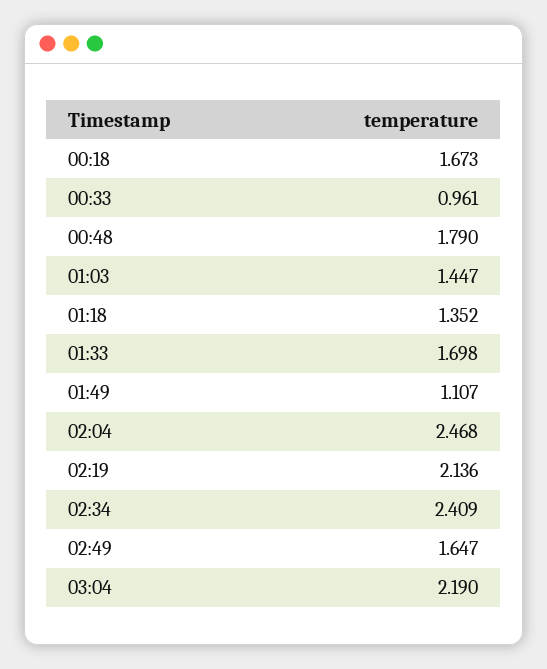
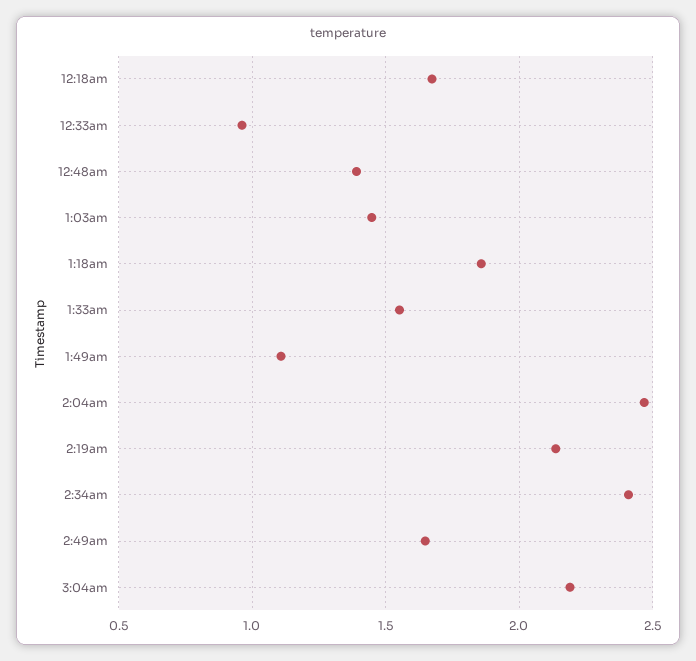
  {
    "00:18": 1.673,
    "00:33": 0.961,
-   "00:48": 1.79,
+   "00:48": 1.4,
    "01:03": 1.447,
-   "01:18": 1.352,
+   "01:18": 1.85,
-   "01:33": 1.698,
+   "01:33": 1.55,
    "01:49": 1.107,
    "02:04": 2.468,
    "02:19": 2.136,
    "02:34": 2.409,
    "02:49": 1.647,
    "03:04": 2.19
  }

